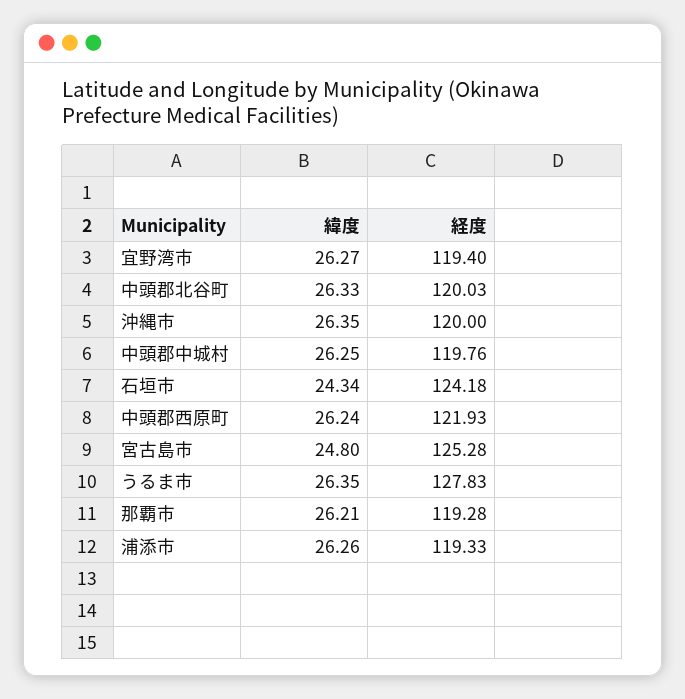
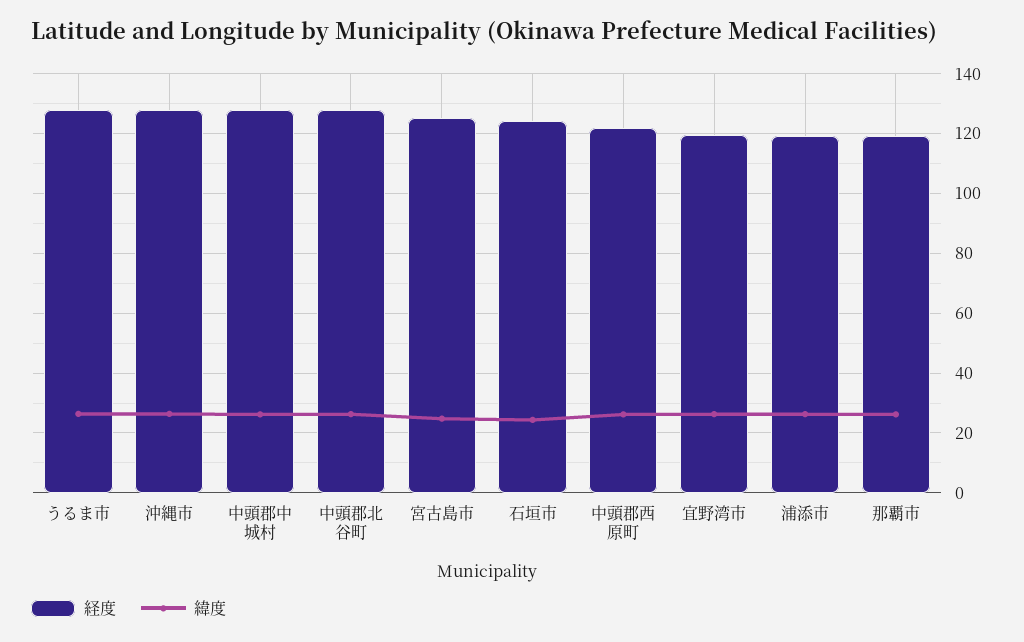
  {
    "緯度": {
      "宜野湾市": 26.27,
      "中頭郡北谷町": 26.33,
      "沖縄市": 26.35,
      "中頭郡中城村": 26.25,
      "石垣市": 24.34,
      "中頭郡西原町": 26.24,
      "宮古島市": 24.8,
      "うるま市": 26.35,
      "那覇市": 26.21,
      "浦添市": 26.26
    },
    "経度": {
      "宜野湾市": 119.4,
-     "中頭郡北谷町": 120.03,
+     "中頭郡北谷町": 127.5,
-     "沖縄市": 120,
+     "沖縄市": 127.5,
-     "中頭郡中城村": 119.76,
+     "中頭郡中城村": 127.5,
      "石垣市": 124.18,
      "中頭郡西原町": 121.93,
      "宮古島市": 125.28,
      "うるま市": 127.83,
      "那覇市": 119.28,
      "浦添市": 119.33
    }
  }

